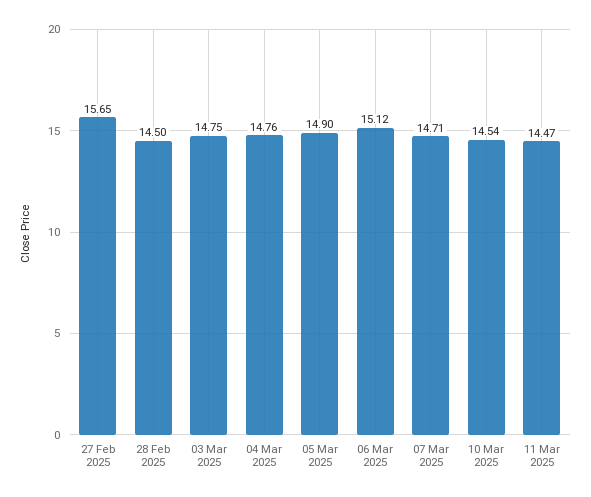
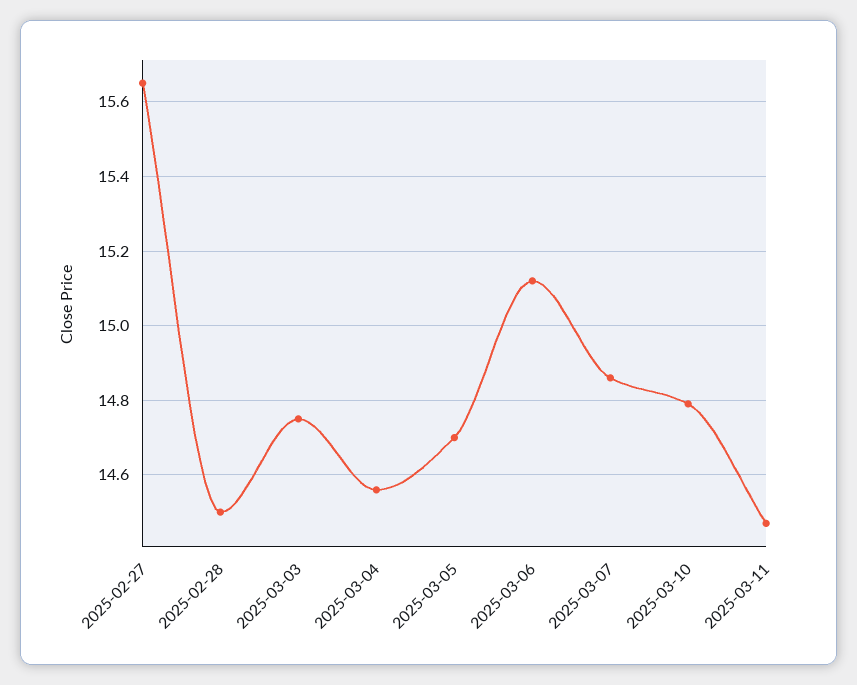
  {
    "27 Feb 2025": 15.65,
    "28 Feb 2025": 14.5,
    "03 Mar 2025": 14.75,
-   "04 Mar 2025": 14.76,
+   "04 Mar 2025": 14.55,
-   "05 Mar 2025": 14.9,
+   "05 Mar 2025": 14.7,
    "06 Mar 2025": 15.12,
-   "07 Mar 2025": 14.71,
+   "07 Mar 2025": 14.85,
-   "10 Mar 2025": 14.54,
+   "10 Mar 2025": 14.8,
    "11 Mar 2025": 14.47
  }

